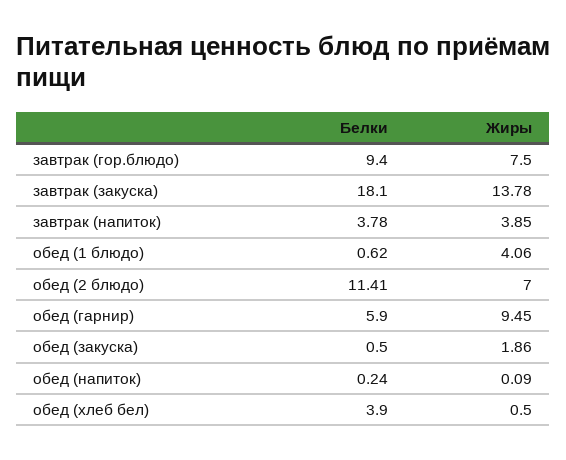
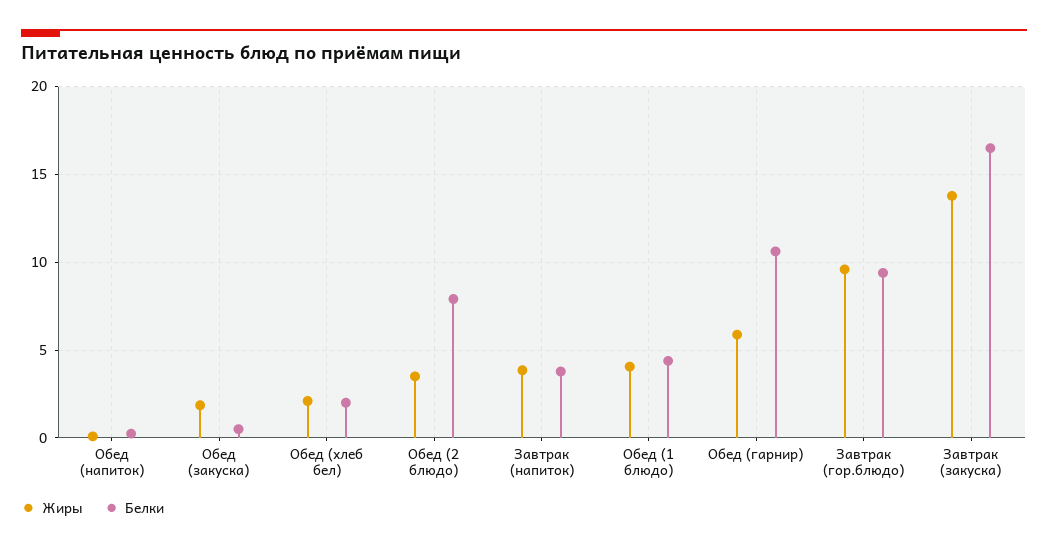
  {
    "Белки": {
      "завтрак (гор.блюдо)": 9.4,
-     "завтрак (закуска)": 18.1,
+     "завтрак (закуска)": 16.5,
      "завтрак (напиток)": 3.78,
-     "обед (1 блюдо)": 0.62,
+     "обед (1 блюдо)": 4.5,
-     "обед (2 блюдо)": 11.41,
+     "обед (2 блюдо)": 8,
-     "обед (гарнир)": 5.9,
+     "обед (гарнир)": 10.5,
      "обед (закуска)": 0.5,
      "обед (напиток)": 0.24,
-     "обед (хлеб бел)": 3.9
+     "обед (хлеб бел)": 2
    },
    "Жиры": {
-     "завтрак (гор.блюдо)": 7.5,
+     "завтрак (гор.блюдо)": 9.5,
      "завтрак (закуска)": 13.78,
      "завтрак (напиток)": 3.85,
      "обед (1 блюдо)": 4.06,
-     "обед (2 блюдо)": 7,
+     "обед (2 блюдо)": 3.5,
-     "обед (гарнир)": 9.45,
+     "обед (гарнир)": 6,
      "обед (закуска)": 1.86,
      "обед (напиток)": 0.09,
-     "обед (хлеб бел)": 0.5
+     "обед (хлеб бел)": 2
    }
  }

